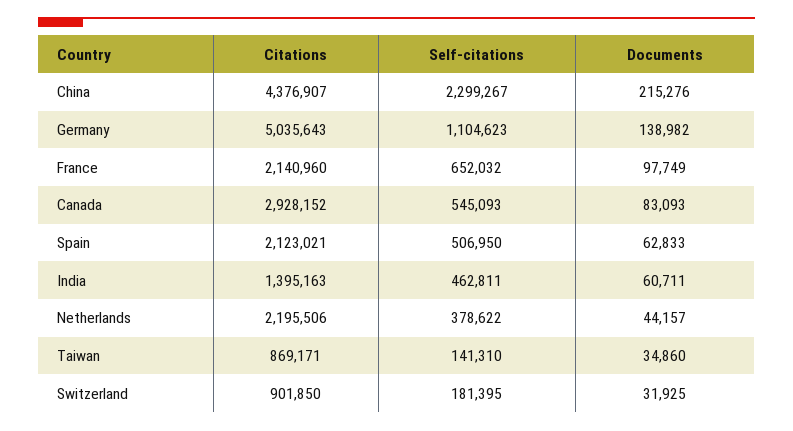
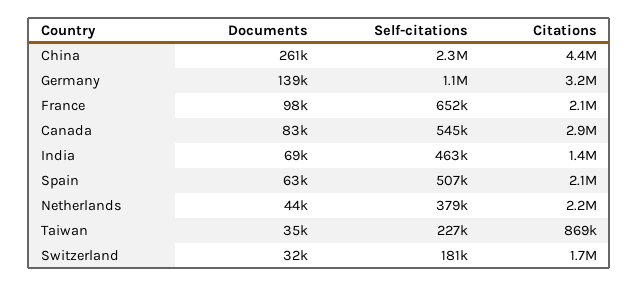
  {
    "Citations": {
      "China": 4376907,
-     "Germany": 5035643,
+     "Germany": 3200000,
      "France": 2140960,
      "Canada": 2928152,
      "Spain": 2123021,
      "India": 1395163,
      "Netherlands": 2195506,
      "Taiwan": 869171,
-     "Switzerland": 901850
+     "Switzerland": 1700000
    },
    "Self-citations": {
      "China": 2299267,
      "Germany": 1104623,
      "France": 652032,
      "Canada": 545093,
      "Spain": 506950,
      "India": 462811,
      "Netherlands": 378622,
-     "Taiwan": 141310,
+     "Taiwan": 227000,
      "Switzerland": 181395
    },
    "Documents": {
-     "China": 215276,
+     "China": 261000,
      "Germany": 138982,
      "France": 97749,
      "Canada": 83093,
      "Spain": 62833,
-     "India": 60711,
+     "India": 69000,
      "Netherlands": 44157,
      "Taiwan": 34860,
      "Switzerland": 31925
    }
  }

